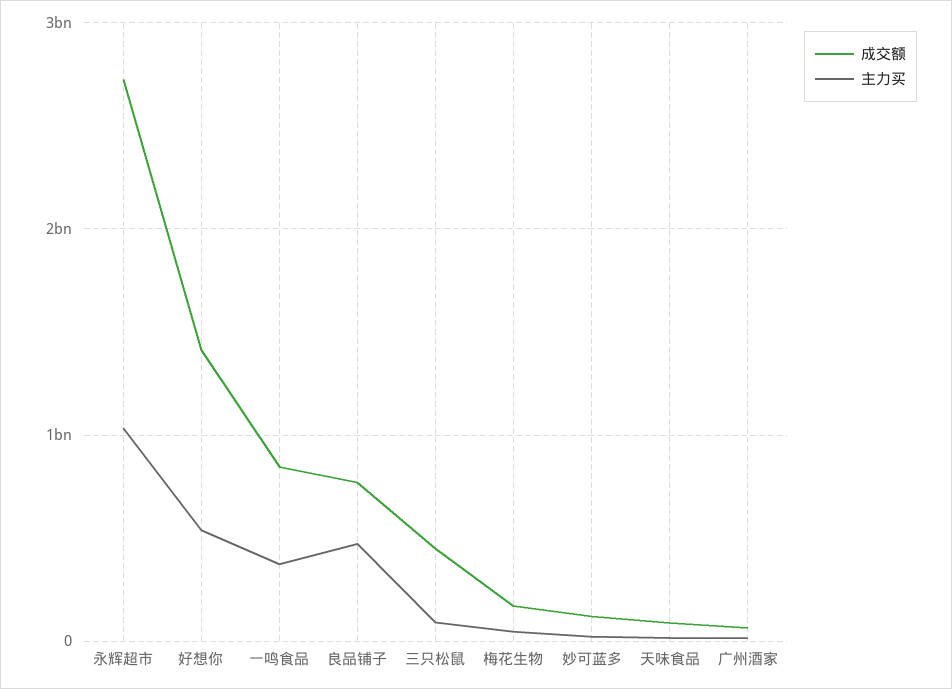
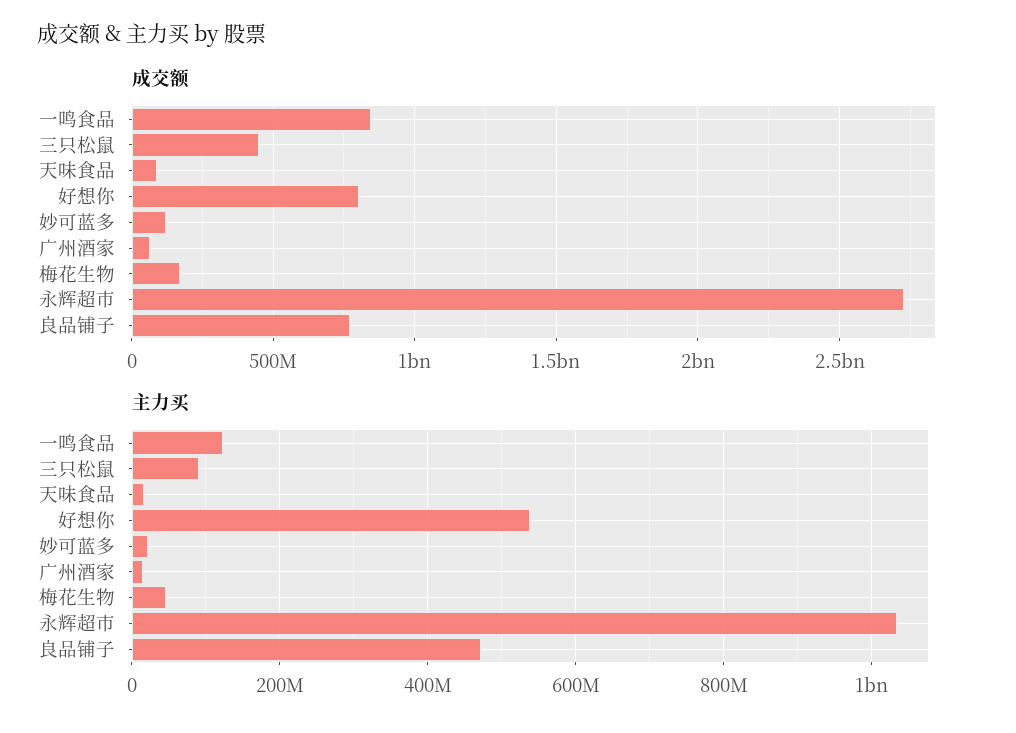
  {
    "成交额": {
      "永辉超市": 2750000000,
-     "好想你": 1400000000,
+     "好想你": 800000000,
      "一鸣食品": 850000000,
      "良品铺子": 750000000,
      "三只松鼠": 450000000,
      "梅花生物": 150000000,
      "妙可蓝多": 100000000,
      "天味食品": 100000000,
      "广州酒家": 50000000
    },
    "主力买": {
      "永辉超市": 1040000000,
      "好想你": 540000000,
-     "一鸣食品": 400000000,
+     "一鸣食品": 120000000,
      "良品铺子": 480000000,
      "三只松鼠": 100000000,
      "梅花生物": 40000000,
      "妙可蓝多": 20000000,
      "天味食品": 20000000,
      "广州酒家": 20000000
    }
  }

